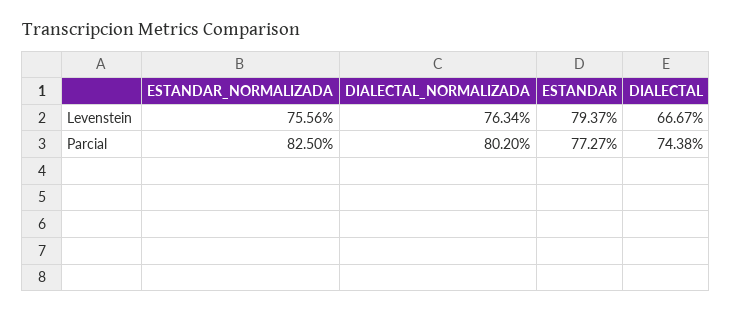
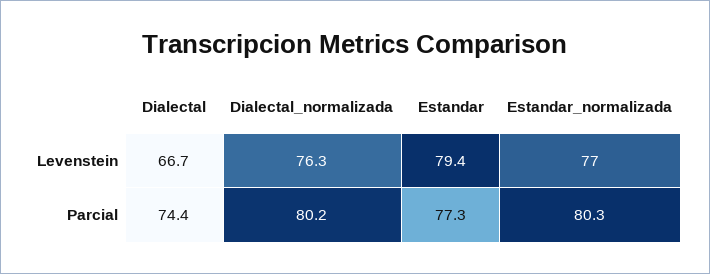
  {
    "ESTANDAR_NORMALIZADA": {
-     "Levenstein": 75.56,
+     "Levenstein": 77,
-     "Parcial": 82.5
+     "Parcial": 80.3
    },
    "DIALECTAL_NORMALIZADA": {
      "Levenstein": 76.34,
      "Parcial": 80.2
    },
    "ESTANDAR": {
      "Levenstein": 79.37,
      "Parcial": 77.27
    },
    "DIALECTAL": {
      "Levenstein": 66.67,
      "Parcial": 74.38
    }
  }

